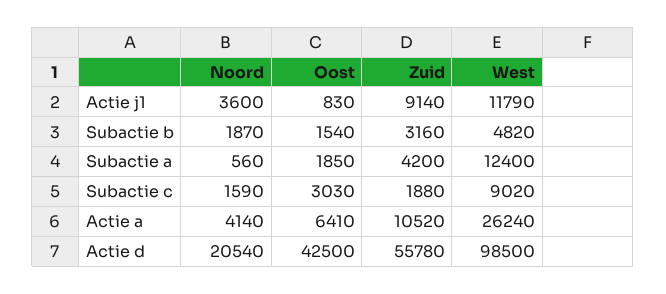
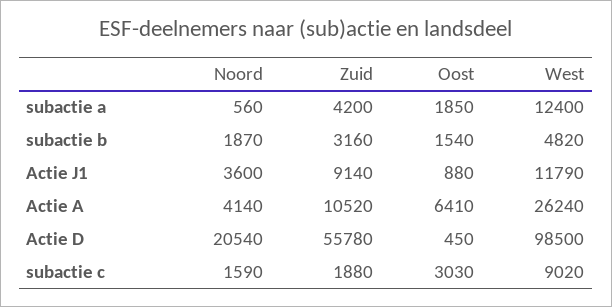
  {
    "Noord": {
      "Actie j1": 3600,
      "Subactie b": 1870,
      "Subactie a": 560,
      "Subactie c": 1590,
      "Actie a": 4140,
      "Actie d": 20540
    },
    "Oost": {
-     "Actie j1": 830,
+     "Actie j1": 880,
      "Subactie b": 1540,
      "Subactie a": 1850,
      "Subactie c": 3030,
      "Actie a": 6410,
-     "Actie d": 42500
+     "Actie d": 450
    },
    "Zuid": {
      "Actie j1": 9140,
      "Subactie b": 3160,
      "Subactie a": 4200,
      "Subactie c": 1880,
      "Actie a": 10520,
      "Actie d": 55780
    },
    "West": {
      "Actie j1": 11790,
      "Subactie b": 4820,
      "Subactie a": 12400,
      "Subactie c": 9020,
      "Actie a": 26240,
      "Actie d": 98500
    }
  }

